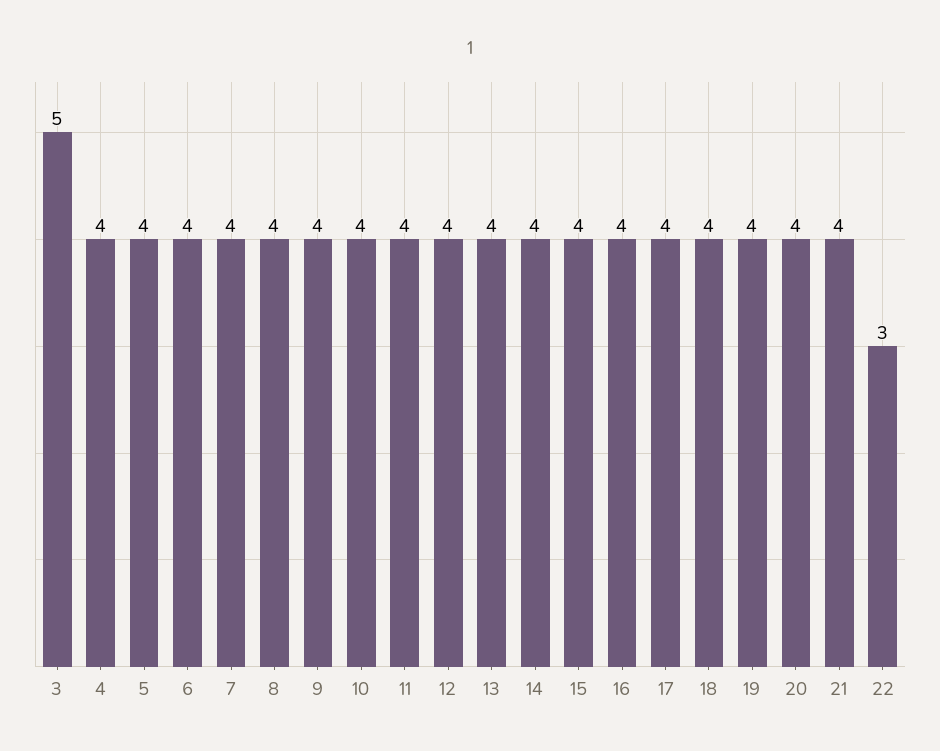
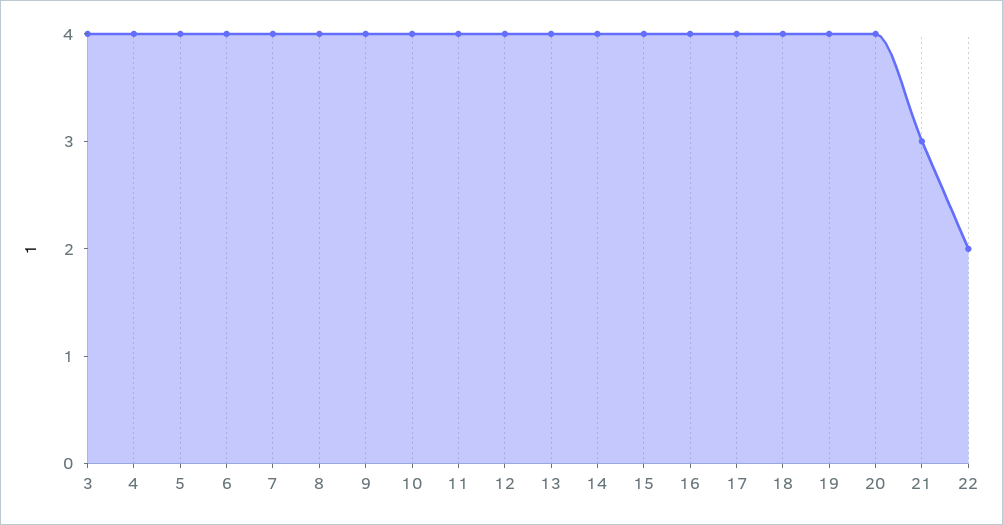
  {
-   "3": 5,
+   "3": 4,
    "4": 4,
    "5": 4,
    "6": 4,
    "7": 4,
    "8": 4,
    "9": 4,
    "10": 4,
    "11": 4,
    "12": 4,
    "13": 4,
    "14": 4,
    "15": 4,
    "16": 4,
    "17": 4,
    "18": 4,
    "19": 4,
    "20": 4,
-   "21": 4,
+   "21": 3,
-   "22": 3
+   "22": 2
  }

